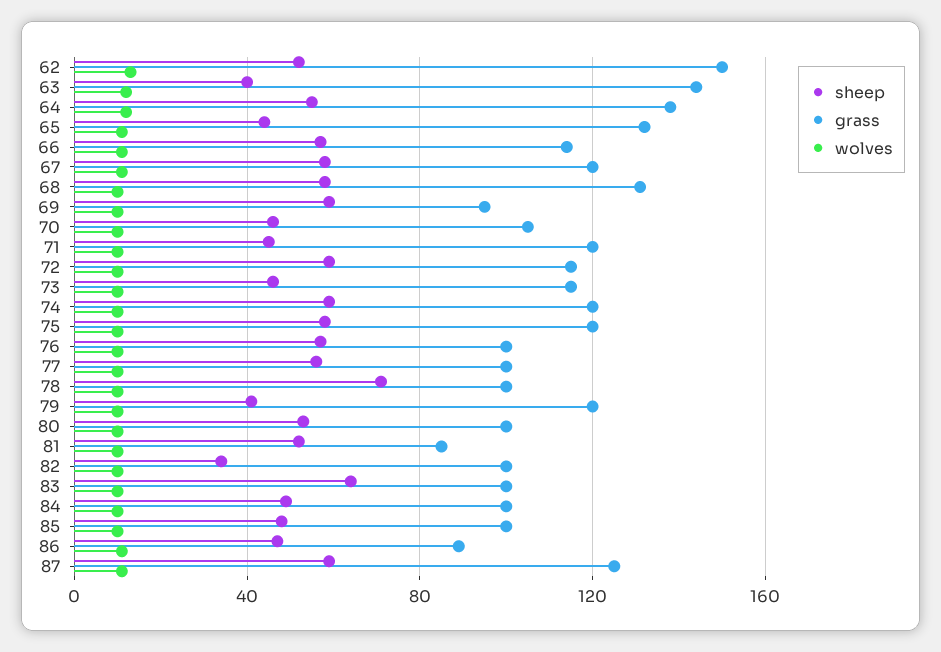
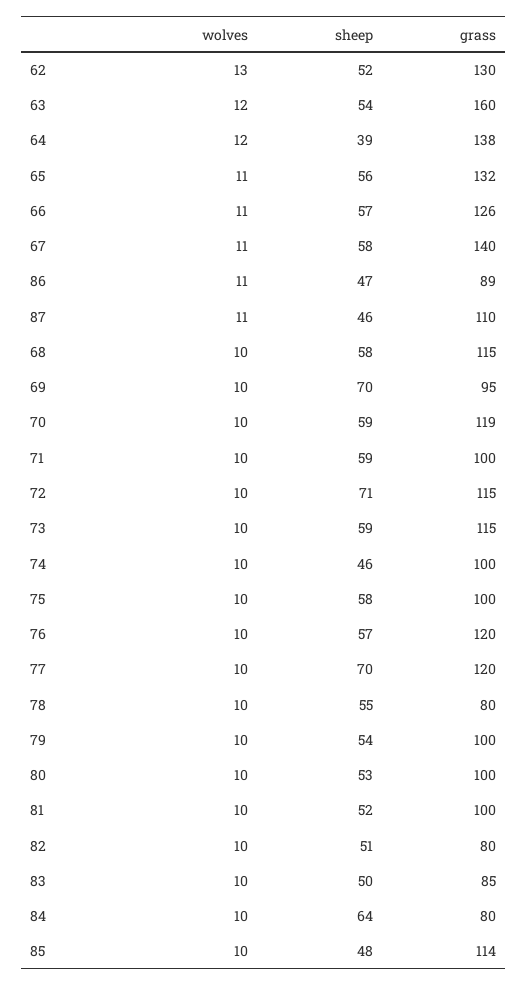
  {
    "sheep": {
      "62": 52,
-     "63": 40,
+     "63": 54,
-     "64": 55,
+     "64": 39,
-     "65": 45,
+     "65": 56,
      "66": 57,
      "67": 58,
      "68": 58,
-     "69": 60,
+     "69": 70,
-     "70": 45,
+     "70": 59,
-     "71": 45,
+     "71": 59,
-     "72": 60,
+     "72": 71,
-     "73": 45,
+     "73": 59,
-     "74": 60,
+     "74": 46,
      "75": 58,
      "76": 57,
-     "77": 55,
+     "77": 70,
-     "78": 70,
+     "78": 55,
-     "79": 40,
+     "79": 54,
      "80": 53,
      "81": 52,
-     "82": 35,
+     "82": 51,
-     "83": 65,
+     "83": 50,
-     "84": 50,
+     "84": 64,
      "85": 48,
      "86": 47,
-     "87": 60
+     "87": 46
    },
    "grass": {
-     "62": 150,
+     "62": 130,
-     "63": 145,
+     "63": 160,
      "64": 138,
      "65": 132,
-     "66": 115,
+     "66": 126,
-     "67": 120,
+     "67": 140,
-     "68": 130,
+     "68": 115,
      "69": 95,
-     "70": 105,
+     "70": 119,
-     "71": 120,
+     "71": 100,
      "72": 115,
      "73": 115,
-     "74": 120,
+     "74": 100,
-     "75": 120,
+     "75": 100,
-     "76": 100,
+     "76": 120,
-     "77": 100,
+     "77": 120,
-     "78": 100,
+     "78": 80,
-     "79": 120,
+     "79": 100,
      "80": 100,
-     "81": 85,
+     "81": 100,
-     "82": 100,
+     "82": 80,
-     "83": 100,
+     "83": 85,
-     "84": 100,
+     "84": 80,
-     "85": 100,
+     "85": 114,
      "86": 89,
-     "87": 125
+     "87": 110
    },
    "wolves": {
      "62": 13,
      "63": 12,
      "64": 12,
      "65": 11,
      "66": 11,
      "67": 11,
      "68": 10,
      "69": 10,
      "70": 10,
      "71": 10,
      "72": 10,
      "73": 10,
      "74": 10,
      "75": 10,
      "76": 10,
      "77": 10,
      "78": 10,
      "79": 10,
      "80": 10,
      "81": 10,
      "82": 10,
      "83": 10,
      "84": 10,
      "85": 10,
      "86": 11,
      "87": 11
    }
  }

